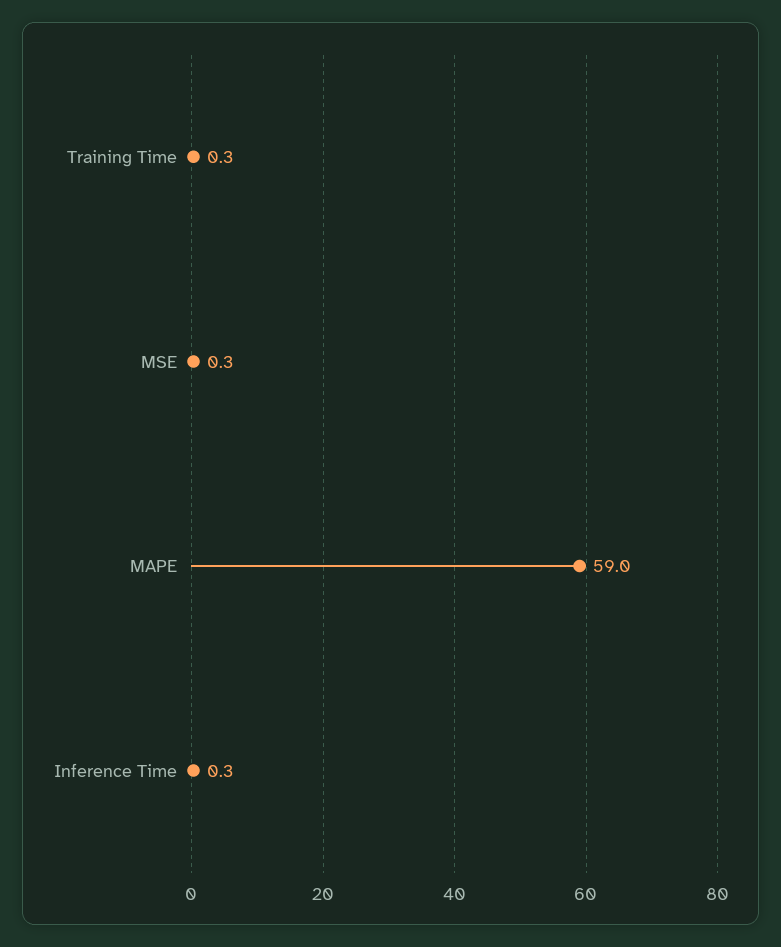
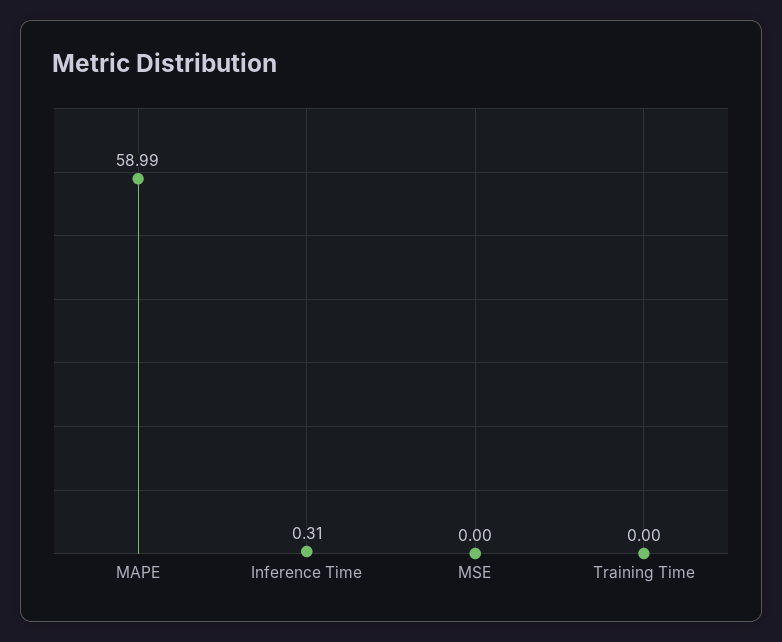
  {
-   "Training Time": 0.3,
+   "Training Time": 0,
-   "MSE": 0.3,
+   "MSE": 0,
    "MAPE": 58.99,
    "Inference Time": 0.31
  }

